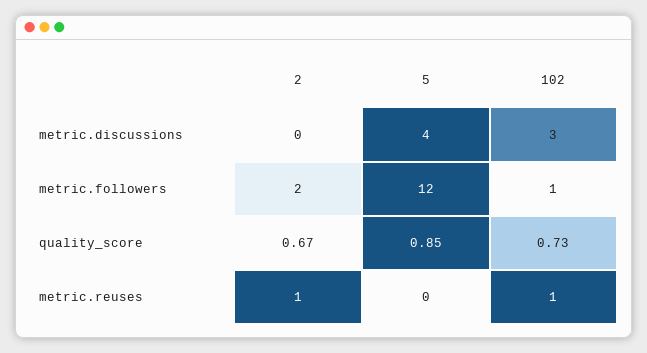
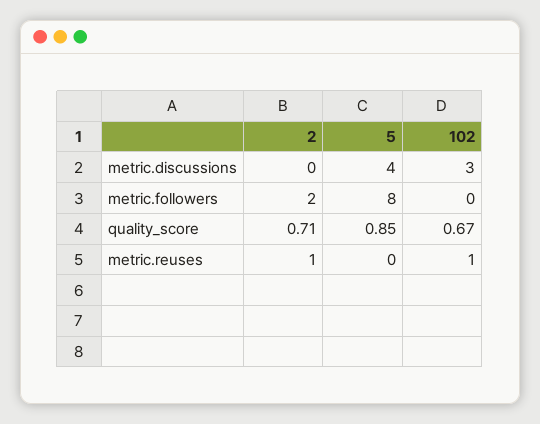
  {
    "2": {
      "metric.discussions": 0,
      "metric.followers": 2,
-     "quality_score": 0.67,
+     "quality_score": 0.71,
      "metric.reuses": 1
    },
    "5": {
      "metric.discussions": 4,
-     "metric.followers": 12,
+     "metric.followers": 8,
      "quality_score": 0.85,
      "metric.reuses": 0
    },
    "102": {
      "metric.discussions": 3,
-     "metric.followers": 1,
+     "metric.followers": 0,
-     "quality_score": 0.73,
+     "quality_score": 0.67,
      "metric.reuses": 1
    }
  }

